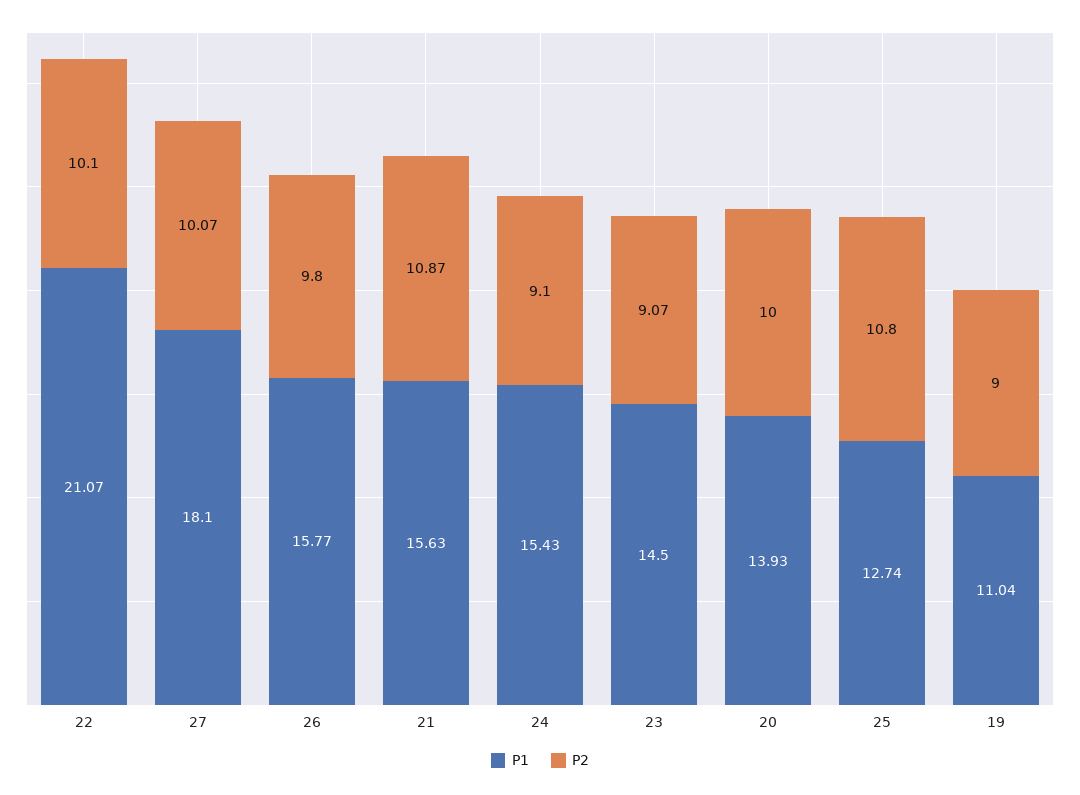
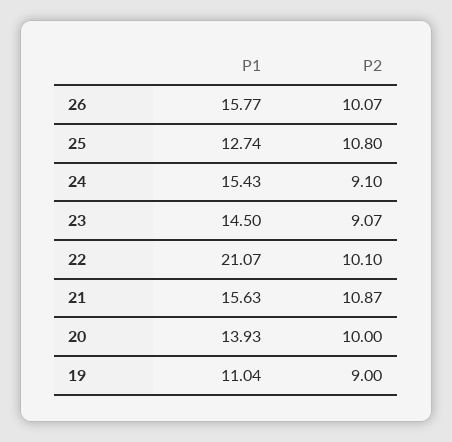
  {
    "P1": {
      "22": 21.07,
-     "27": 18.1,
      "26": 15.77,
      "21": 15.63,
      "24": 15.43,
      "23": 14.5,
      "20": 13.93,
      "25": 12.74,
      "19": 11.04
    },
    "P2": {
      "22": 10.1,
-     "27": 10.07,
-     "26": 9.8,
+     "26": 10.07,
      "21": 10.87,
      "24": 9.1,
      "23": 9.07,
      "20": 10,
      "25": 10.8,
      "19": 9
    }
  }

